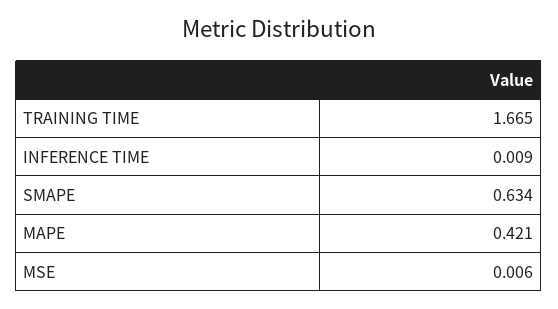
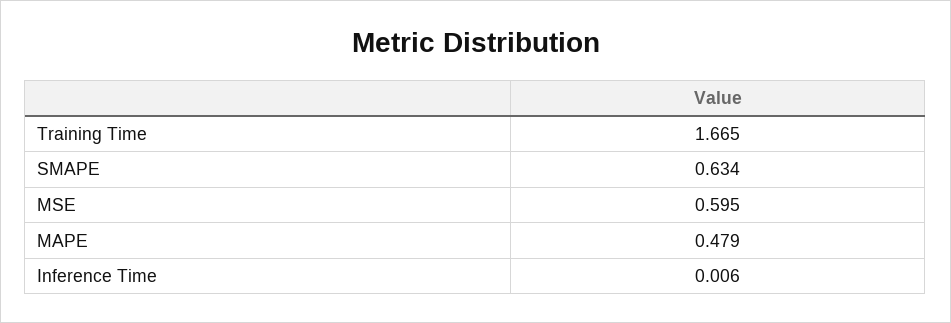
  {
    "TRAINING TIME": 1.665,
-   "INFERENCE TIME": 0.009,
+   "INFERENCE TIME": 0.006,
    "SMAPE": 0.634,
-   "MAPE": 0.421,
+   "MAPE": 0.479,
-   "MSE": 0.006
+   "MSE": 0.595
  }

